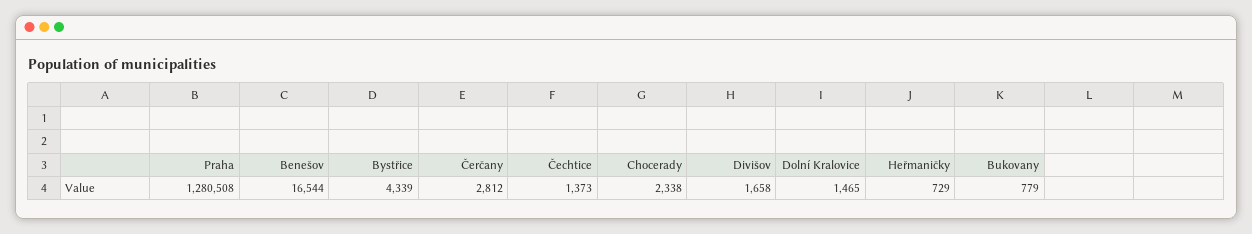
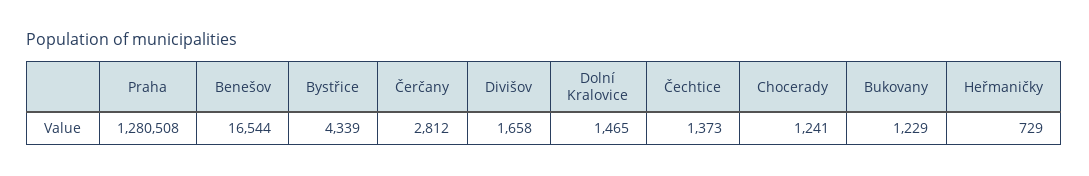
  {
    "Praha": 1280508,
    "Benešov": 16544,
    "Bystřice": 4339,
    "Čerčany": 2812,
    "Čechtice": 1373,
-   "Chocerady": 2338,
+   "Chocerady": 1241,
    "Divišov": 1658,
    "Dolní Kralovice": 1465,
    "Heřmaničky": 729,
-   "Bukovany": 779
+   "Bukovany": 1229
  }

